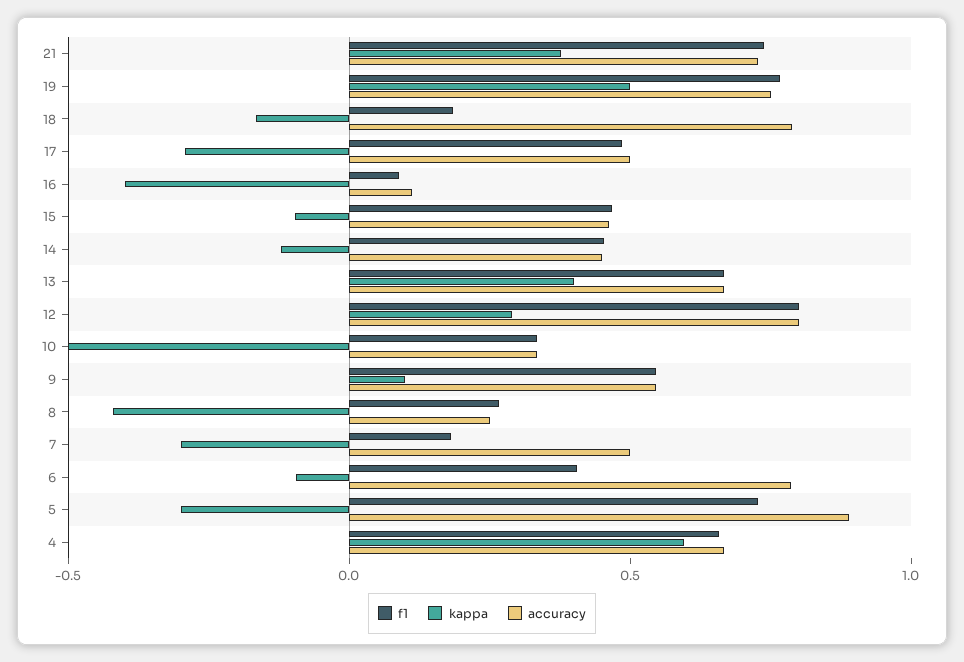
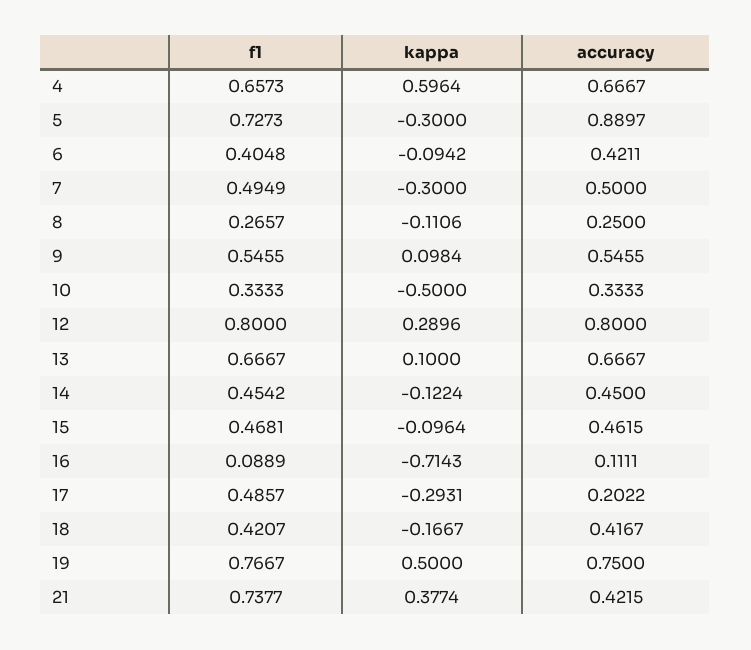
  {
    "f1": {
      "21": 0.7377,
      "19": 0.7667,
-     "18": 0.2,
+     "18": 0.4207,
      "17": 0.4857,
      "16": 0.0889,
      "15": 0.4681,
      "14": 0.4542,
      "13": 0.6667,
      "12": 0.8,
      "10": 0.3333,
      "9": 0.5455,
      "8": 0.2657,
-     "7": 0.2,
+     "7": 0.4949,
      "6": 0.4048,
      "5": 0.7273,
      "4": 0.6573
    },
    "kappa": {
      "21": 0.3774,
      "19": 0.5,
      "18": -0.1667,
      "17": -0.2931,
-     "16": -0.4,
+     "16": -0.7143,
      "15": -0.0964,
      "14": -0.1224,
-     "13": 0.4,
+     "13": 0.1,
      "12": 0.2896,
      "10": -0.5,
      "9": 0.0984,
-     "8": -0.4,
+     "8": -0.1106,
      "7": -0.3,
      "6": -0.0942,
      "5": -0.3,
      "4": 0.5964
    },
    "accuracy": {
-     "21": 0.7,
+     "21": 0.4215,
      "19": 0.75,
-     "18": 0.8,
+     "18": 0.4167,
-     "17": 0.5,
+     "17": 0.2022,
      "16": 0.1111,
      "15": 0.4615,
      "14": 0.45,
      "13": 0.6667,
      "12": 0.8,
      "10": 0.3333,
      "9": 0.5455,
      "8": 0.25,
      "7": 0.5,
-     "6": 0.8,
+     "6": 0.4211,
      "5": 0.8897,
      "4": 0.6667
    }
  }

